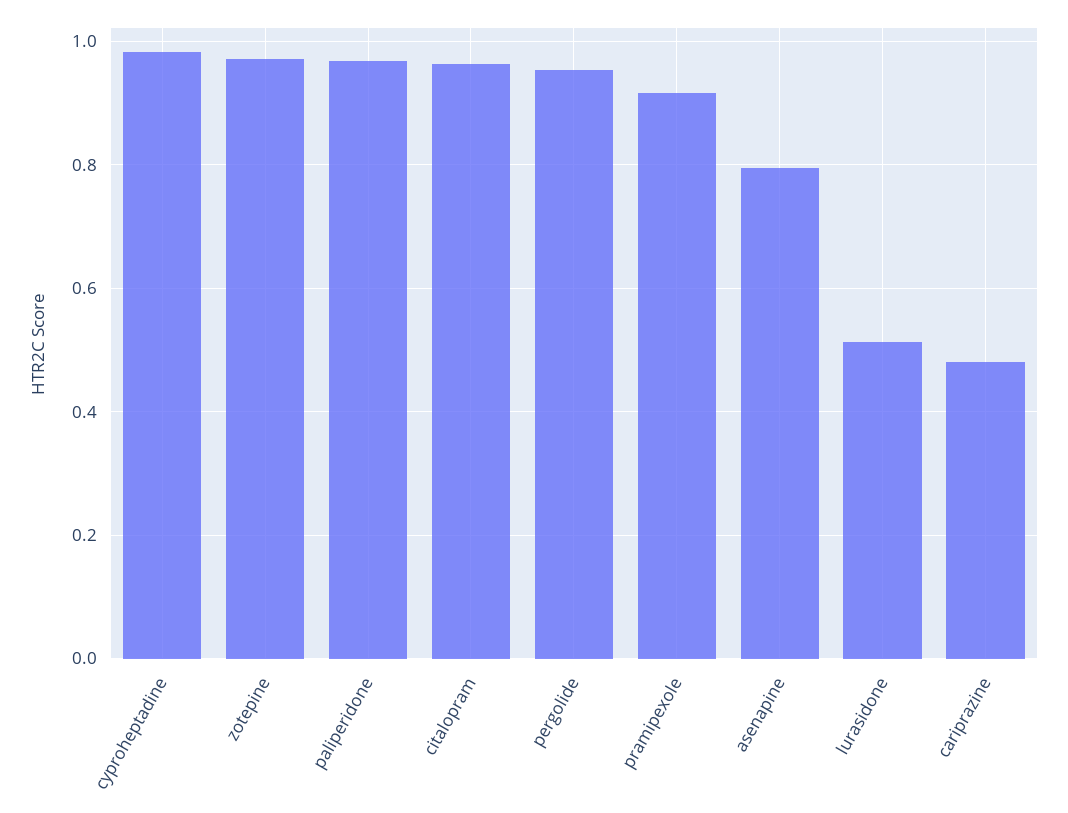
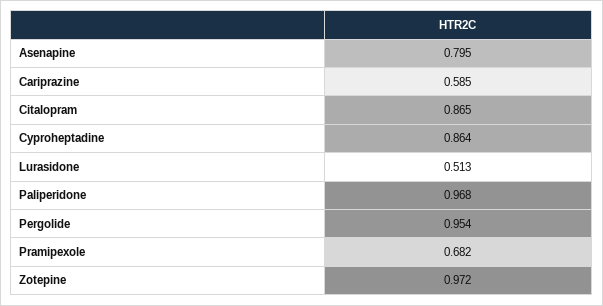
  {
-   "cyproheptadine": 0.98,
+   "cyproheptadine": 0.864,
    "zotepine": 0.972,
    "paliperidone": 0.968,
-   "citalopram": 0.96,
+   "citalopram": 0.865,
    "pergolide": 0.954,
-   "pramipexole": 0.92,
+   "pramipexole": 0.682,
    "asenapine": 0.795,
    "lurasidone": 0.513,
-   "cariprazine": 0.48
+   "cariprazine": 0.585
  }

